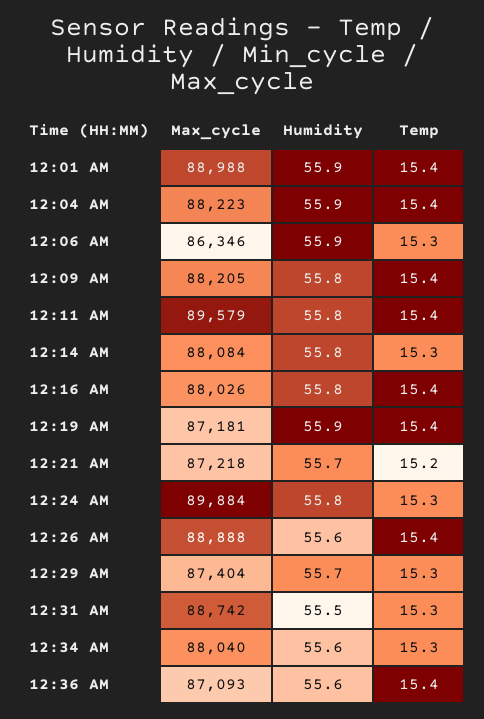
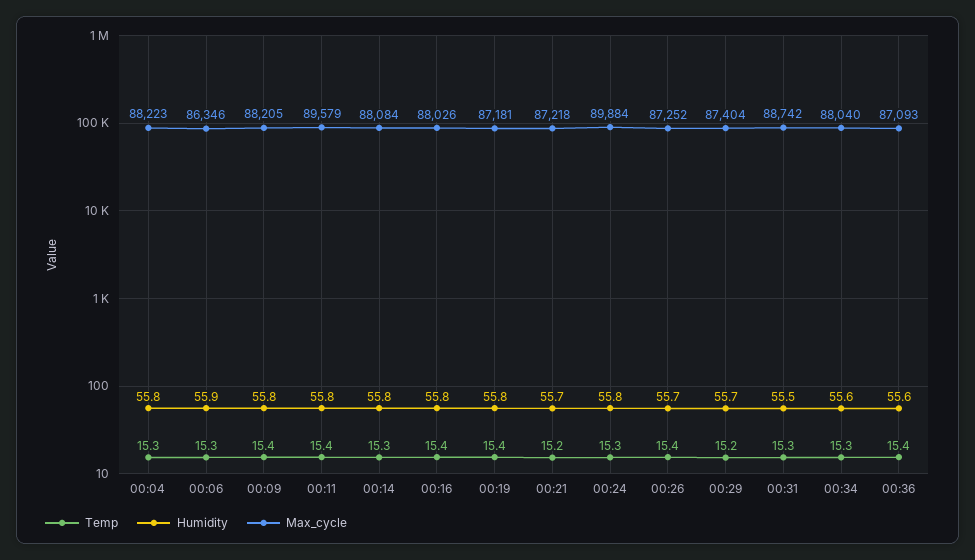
  {
    "Max_cycle": {
-     "12:01 AM": 88988,
      "12:04 AM": 88223,
      "12:06 AM": 86346,
      "12:09 AM": 88205,
      "12:11 AM": 89579,
      "12:14 AM": 88084,
      "12:16 AM": 88026,
      "12:19 AM": 87181,
      "12:21 AM": 87218,
      "12:24 AM": 89884,
-     "12:26 AM": 88888,
+     "12:26 AM": 87252,
      "12:29 AM": 87404,
      "12:31 AM": 88742,
      "12:34 AM": 88040,
      "12:36 AM": 87093
    },
    "Humidity": {
-     "12:01 AM": 55.9,
-     "12:04 AM": 55.9,
+     "12:04 AM": 55.8,
      "12:06 AM": 55.9,
      "12:09 AM": 55.8,
      "12:11 AM": 55.8,
      "12:14 AM": 55.8,
      "12:16 AM": 55.8,
-     "12:19 AM": 55.9,
+     "12:19 AM": 55.8,
      "12:21 AM": 55.7,
      "12:24 AM": 55.8,
-     "12:26 AM": 55.6,
+     "12:26 AM": 55.7,
      "12:29 AM": 55.7,
      "12:31 AM": 55.5,
      "12:34 AM": 55.6,
      "12:36 AM": 55.6
    },
    "Temp": {
-     "12:01 AM": 15.4,
-     "12:04 AM": 15.4,
+     "12:04 AM": 15.3,
      "12:06 AM": 15.3,
      "12:09 AM": 15.4,
      "12:11 AM": 15.4,
      "12:14 AM": 15.3,
      "12:16 AM": 15.4,
      "12:19 AM": 15.4,
      "12:21 AM": 15.2,
      "12:24 AM": 15.3,
      "12:26 AM": 15.4,
-     "12:29 AM": 15.3,
+     "12:29 AM": 15.2,
      "12:31 AM": 15.3,
      "12:34 AM": 15.3,
      "12:36 AM": 15.4
    }
  }

